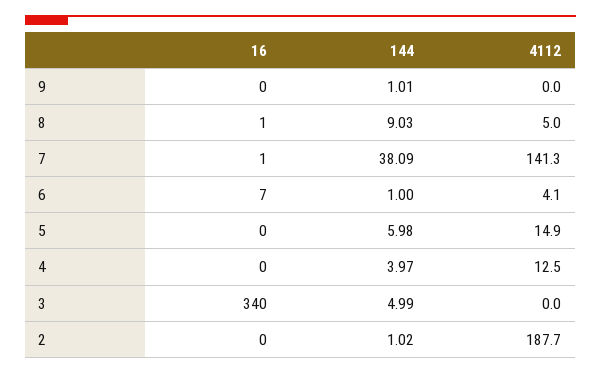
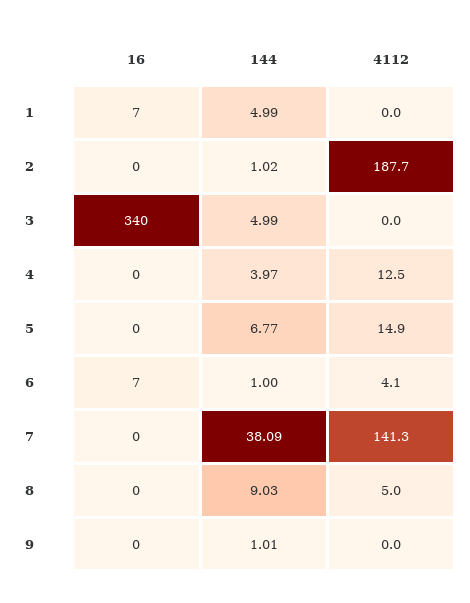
  {
    "16": {
      "9": 0,
-     "8": 1,
+     "8": 0,
-     "7": 1,
+     "7": 0,
      "6": 7,
      "5": 0,
      "4": 0,
      "3": 340,
-     "2": 0
+     "2": 0,
+     "1": 7
    },
    "144": {
      "9": 1.01,
      "8": 9.03,
      "7": 38.09,
      "6": 1,
-     "5": 5.98,
+     "5": 6.77,
      "4": 3.97,
      "3": 4.99,
-     "2": 1.02
+     "2": 1.02,
+     "1": 4.99
    },
    "4112": {
      "9": 0,
      "8": 5,
      "7": 141.3,
      "6": 4.1,
      "5": 14.9,
      "4": 12.5,
      "3": 0,
-     "2": 187.7
+     "2": 187.7,
+     "1": 0
    }
  }

